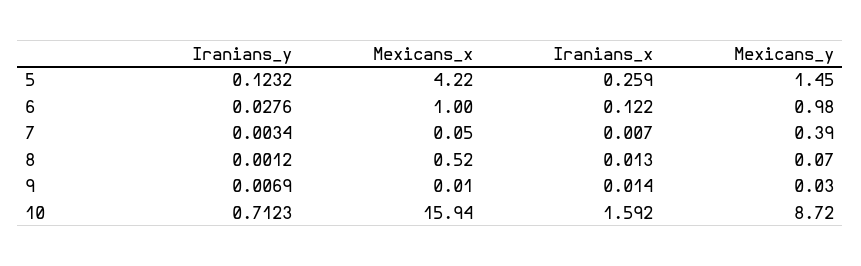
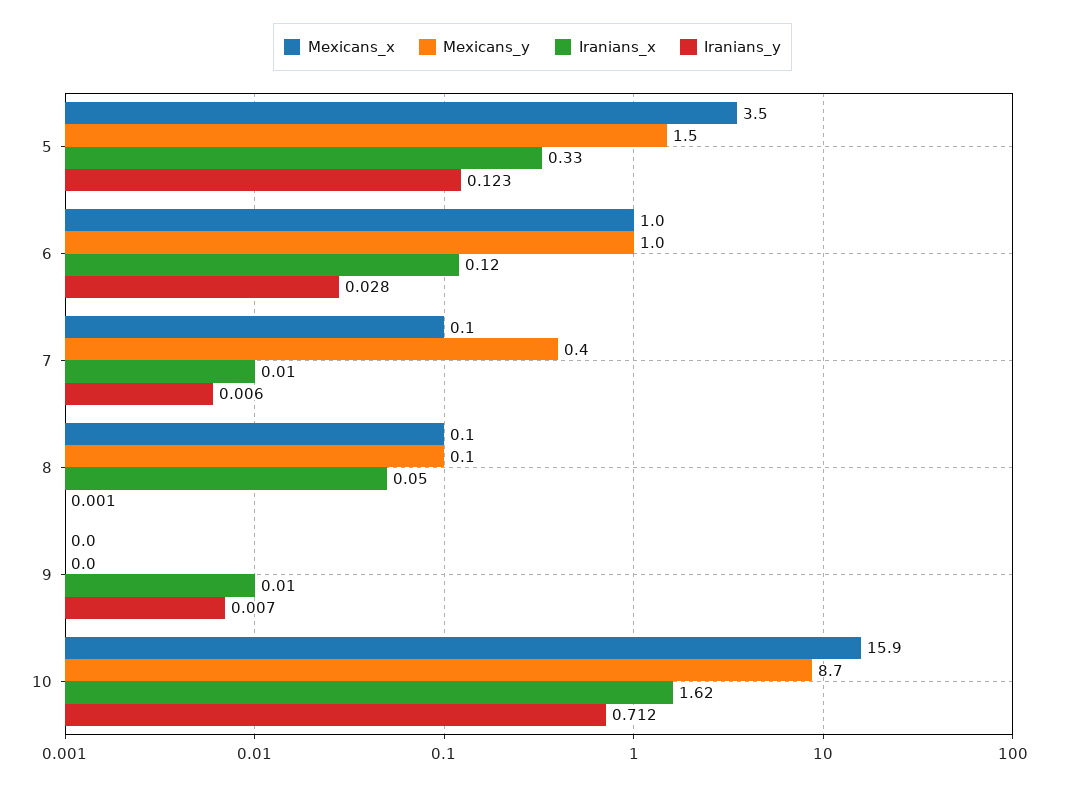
  {
    "Iranians_y": {
      "5": 0.1232,
      "6": 0.0276,
-     "7": 0.0034,
+     "7": 0.006,
      "8": 0.0012,
      "9": 0.0069,
      "10": 0.7123
    },
    "Mexicans_x": {
-     "5": 4.22,
+     "5": 3.5,
      "6": 1,
      "7": 0.05,
-     "8": 0.52,
+     "8": 0.1,
      "9": 0.01,
      "10": 15.94
    },
    "Iranians_x": {
-     "5": 0.259,
+     "5": 0.33,
      "6": 0.122,
      "7": 0.007,
-     "8": 0.013,
+     "8": 0.05,
      "9": 0.014,
-     "10": 1.592
+     "10": 1.62
    },
    "Mexicans_y": {
      "5": 1.45,
      "6": 0.98,
      "7": 0.39,
      "8": 0.07,
      "9": 0.03,
      "10": 8.72
    }
  }

